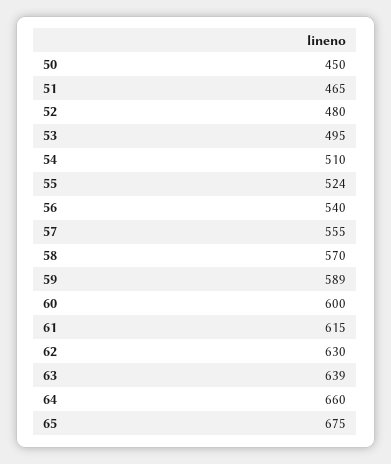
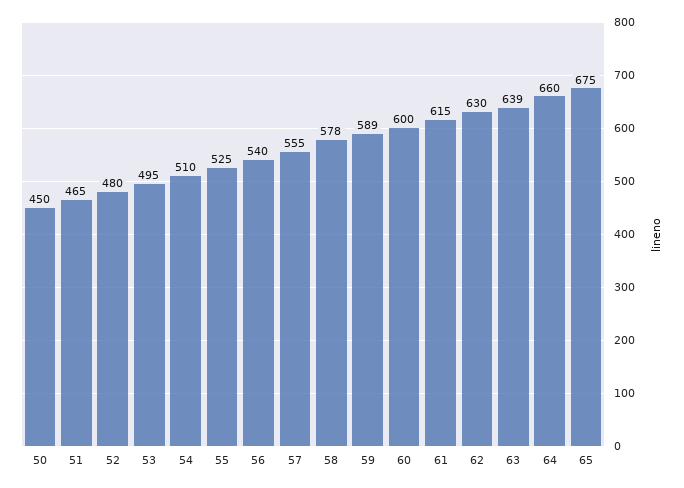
  {
    "50": 450,
    "51": 465,
    "52": 480,
    "53": 495,
    "54": 510,
-   "55": 524,
+   "55": 525,
    "56": 540,
    "57": 555,
-   "58": 570,
+   "58": 578,
    "59": 589,
    "60": 600,
    "61": 615,
    "62": 630,
    "63": 639,
    "64": 660,
    "65": 675
  }

